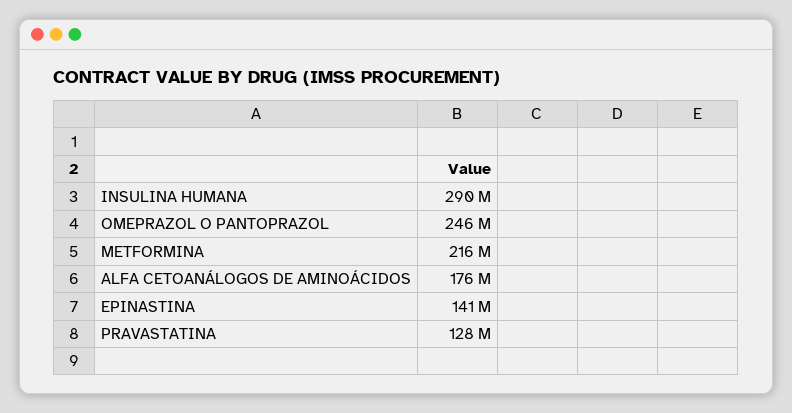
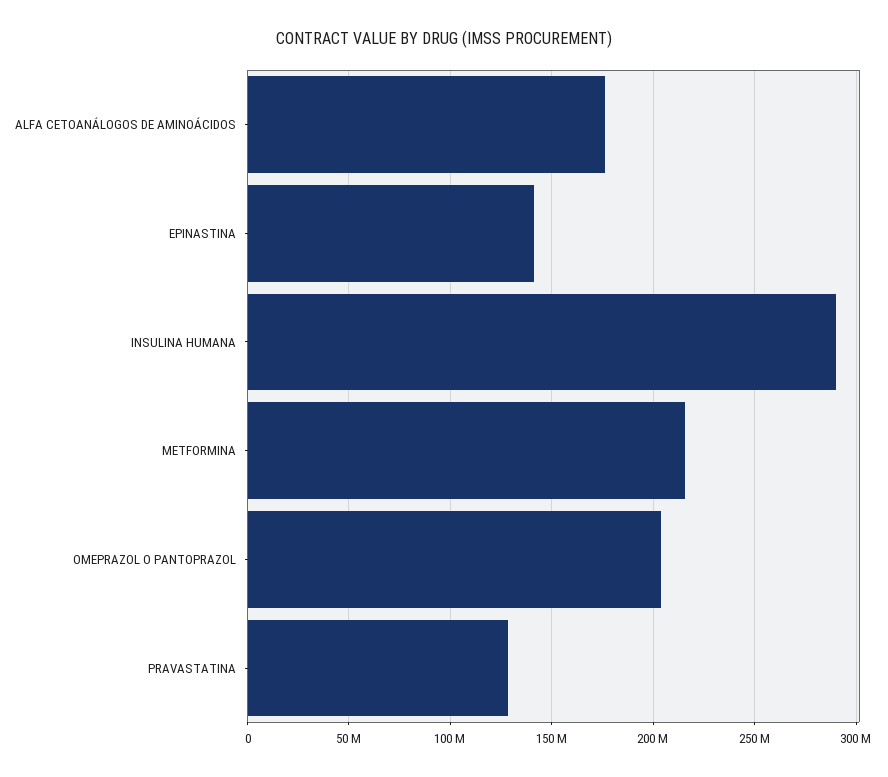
  {
    "INSULINA HUMANA": 290000000,
-   "OMEPRAZOL O PANTOPRAZOL": 246000000,
+   "OMEPRAZOL O PANTOPRAZOL": 205000000,
    "METFORMINA": 216000000,
    "ALFA CETOANÁLOGOS DE AMINOÁCIDOS": 176000000,
    "EPINASTINA": 141000000,
    "PRAVASTATINA": 128000000
  }

